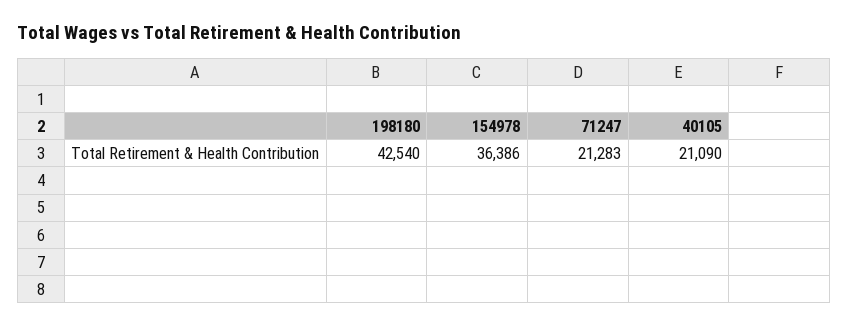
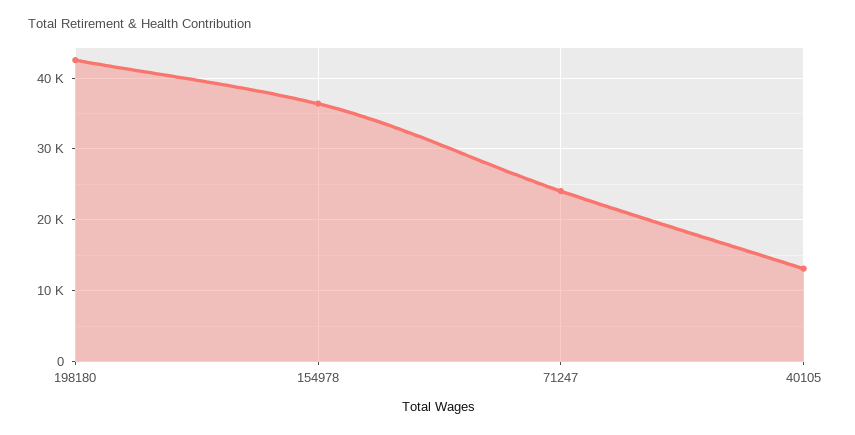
  {
    "198180": 42540,
    "154978": 36386,
-   "71247": 21283,
+   "71247": 24000,
-   "40105": 21090
+   "40105": 13000
  }

